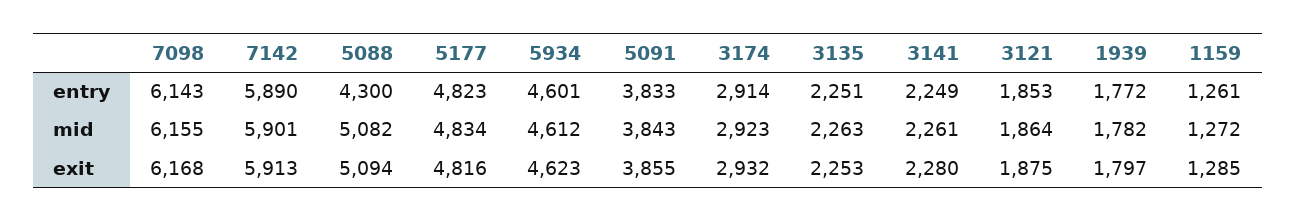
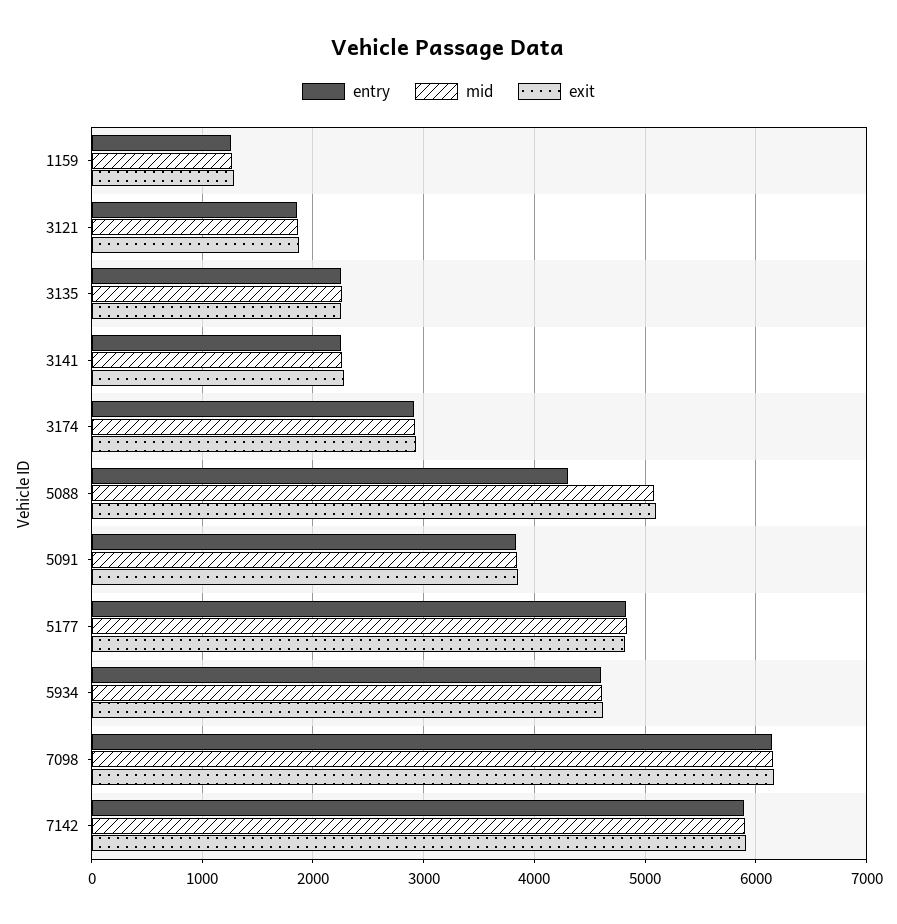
  {
    "entry": {
      "7098": 6143,
      "7142": 5890,
      "5088": 4300,
      "5177": 4823,
      "5934": 4601,
      "5091": 3833,
      "3174": 2914,
      "3135": 2251,
      "3141": 2249,
      "3121": 1853,
-     "1939": 1772,
      "1159": 1261
    },
    "mid": {
      "7098": 6155,
      "7142": 5901,
      "5088": 5082,
      "5177": 4834,
      "5934": 4612,
      "5091": 3843,
      "3174": 2923,
      "3135": 2263,
      "3141": 2261,
      "3121": 1864,
-     "1939": 1782,
      "1159": 1272
    },
    "exit": {
      "7098": 6168,
      "7142": 5913,
      "5088": 5094,
      "5177": 4816,
      "5934": 4623,
      "5091": 3855,
      "3174": 2932,
      "3135": 2253,
      "3141": 2280,
      "3121": 1875,
-     "1939": 1797,
      "1159": 1285
    }
  }

